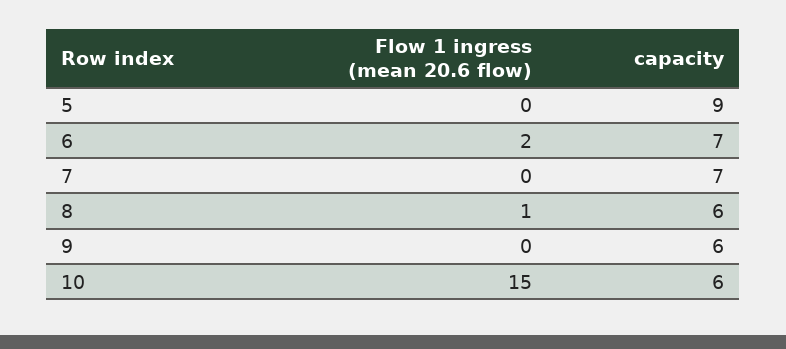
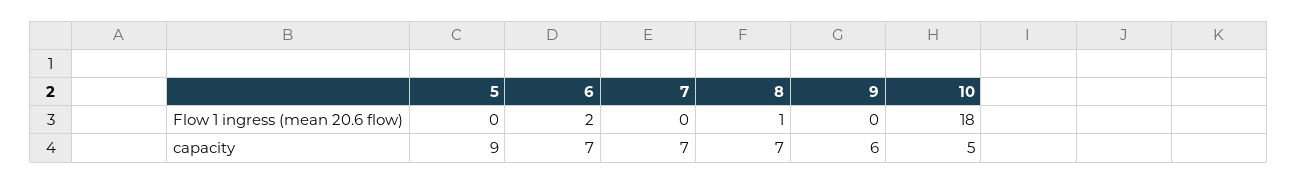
  {
    "Flow 1 ingress (mean 20.6 flow)": {
      "5": 0,
      "6": 2,
      "7": 0,
      "8": 1,
      "9": 0,
-     "10": 15
+     "10": 18
    },
    "capacity": {
      "5": 9,
      "6": 7,
      "7": 7,
-     "8": 6,
+     "8": 7,
      "9": 6,
-     "10": 6
+     "10": 5
    }
  }

